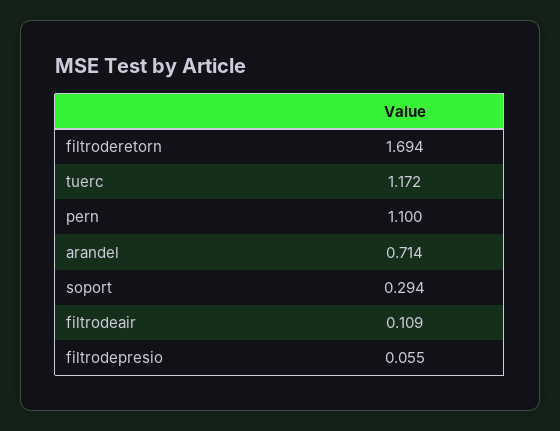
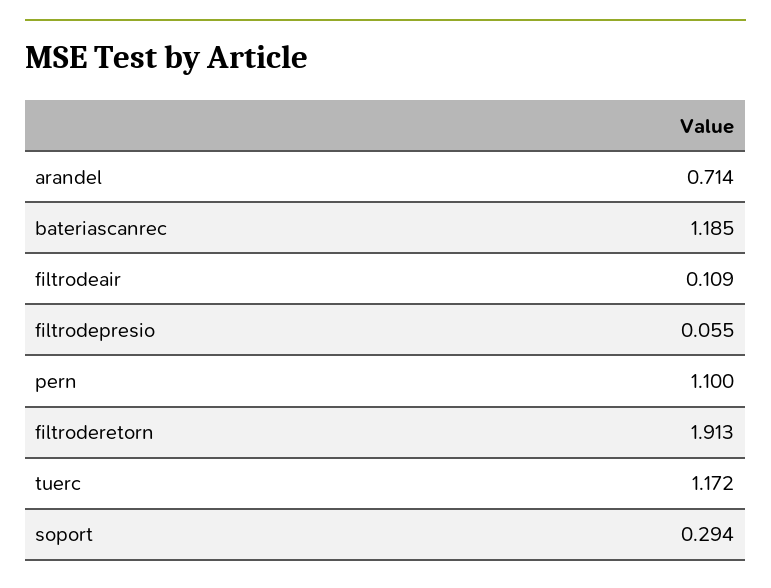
  {
-   "filtroderetorn": 1.694,
+   "filtroderetorn": 1.913,
    "tuerc": 1.172,
    "pern": 1.1,
    "arandel": 0.714,
    "soport": 0.294,
    "filtrodeair": 0.109,
-   "filtrodepresio": 0.055
+   "filtrodepresio": 0.055,
+   "bateriascanrec": 1.185
  }

